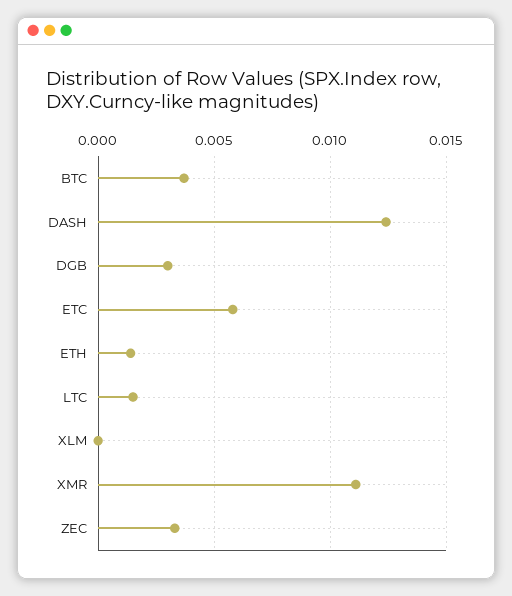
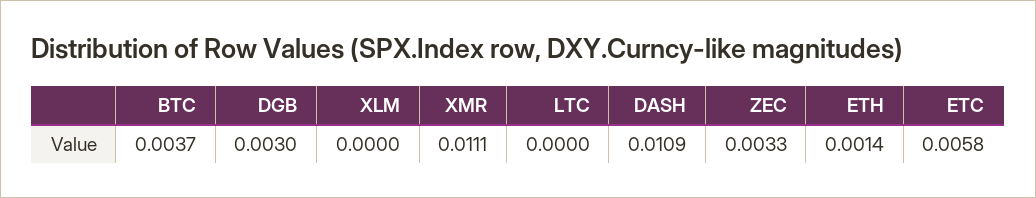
  {
    "BTC": 0.0037,
-   "DASH": 0.0125,
+   "DASH": 0.0109,
    "DGB": 0.003,
    "ETC": 0.0058,
    "ETH": 0.0014,
-   "LTC": 0.0015,
+   "LTC": 0,
    "XLM": 0,
    "XMR": 0.0111,
    "ZEC": 0.0033
  }

